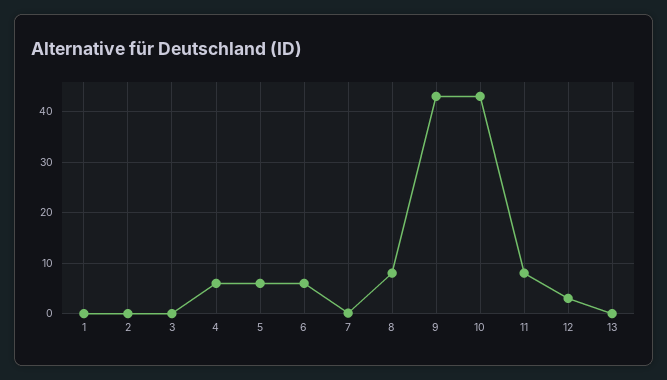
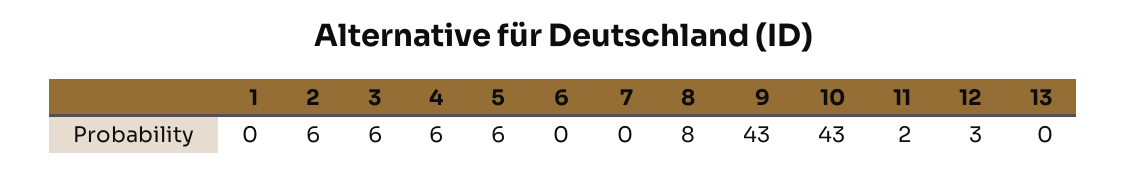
  {
    "1": 0,
-   "2": 0,
+   "2": 6,
-   "3": 0,
+   "3": 6,
    "4": 6,
    "5": 6,
-   "6": 6,
+   "6": 0,
    "7": 0,
    "8": 8,
    "9": 43,
    "10": 43,
-   "11": 8,
+   "11": 2,
    "12": 3,
    "13": 0
  }

